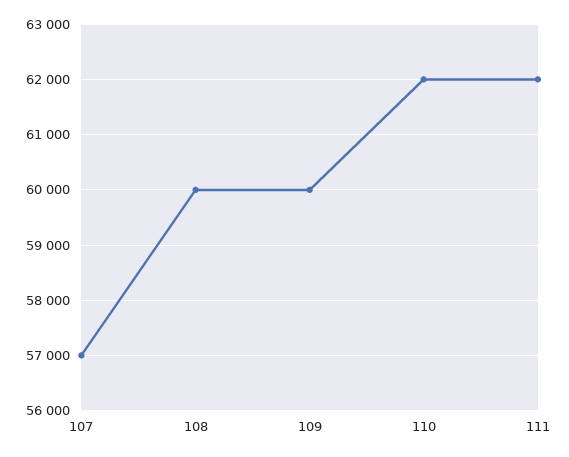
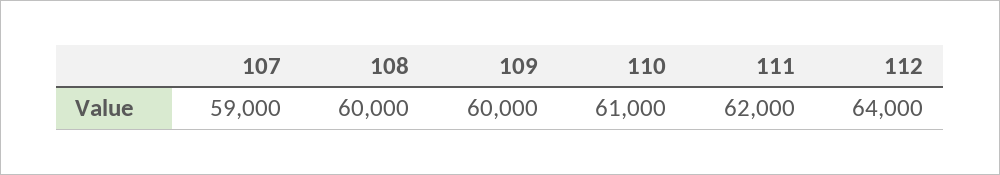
  {
-   "107": 57000,
+   "107": 59000,
    "108": 60000,
    "109": 60000,
-   "110": 62000,
+   "110": 61000,
-   "111": 62000
+   "111": 62000,
+   "112": 64000
  }

